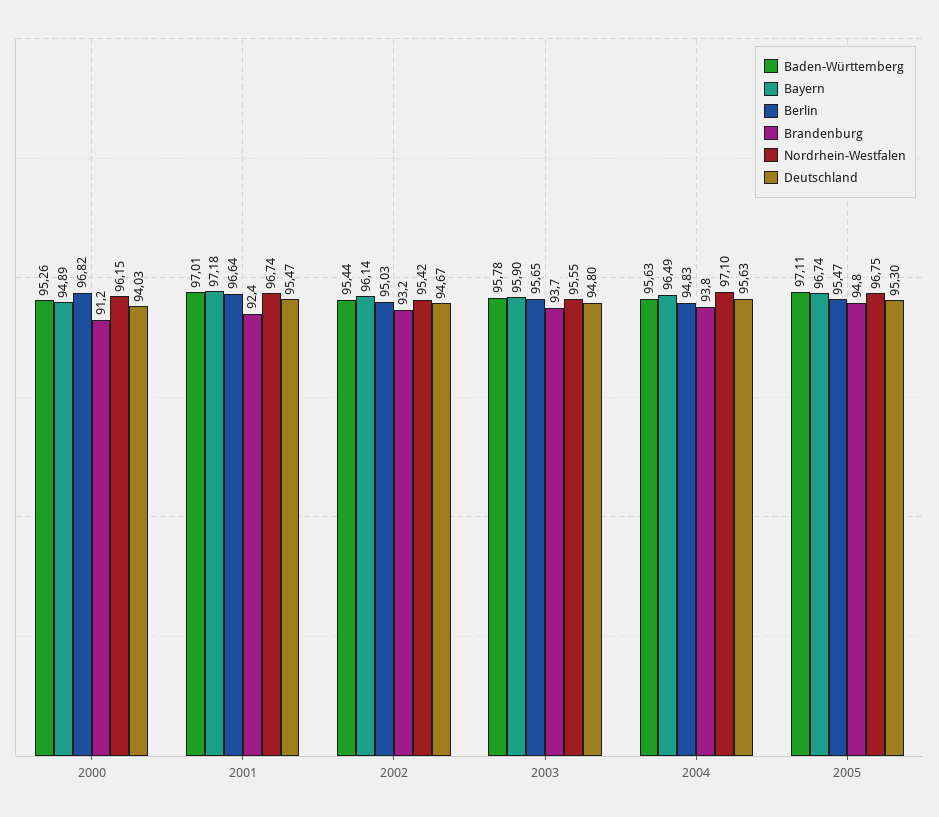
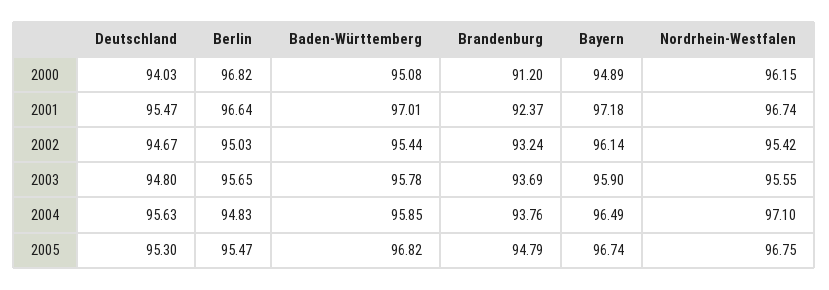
  {
    "Baden-Württemberg": {
-     "2000": 95.26,
+     "2000": 95.08,
      "2001": 97.01,
      "2002": 95.44,
      "2003": 95.78,
-     "2004": 95.63,
+     "2004": 95.85,
-     "2005": 97.11
+     "2005": 96.82
    },
    "Bayern": {
      "2000": 94.89,
      "2001": 97.18,
      "2002": 96.14,
      "2003": 95.9,
      "2004": 96.49,
      "2005": 96.74
    },
    "Berlin": {
      "2000": 96.82,
      "2001": 96.64,
      "2002": 95.03,
      "2003": 95.65,
      "2004": 94.83,
      "2005": 95.47
    },
    "Brandenburg": {
      "2000": 91.2,
      "2001": 92.37,
      "2002": 93.24,
      "2003": 93.69,
      "2004": 93.76,
      "2005": 94.79
    },
    "Nordrhein-Westfalen": {
      "2000": 96.15,
      "2001": 96.74,
      "2002": 95.42,
      "2003": 95.55,
      "2004": 97.1,
      "2005": 96.75
    },
    "Deutschland": {
      "2000": 94.03,
      "2001": 95.47,
      "2002": 94.67,
      "2003": 94.8,
      "2004": 95.63,
      "2005": 95.3
    }
  }

